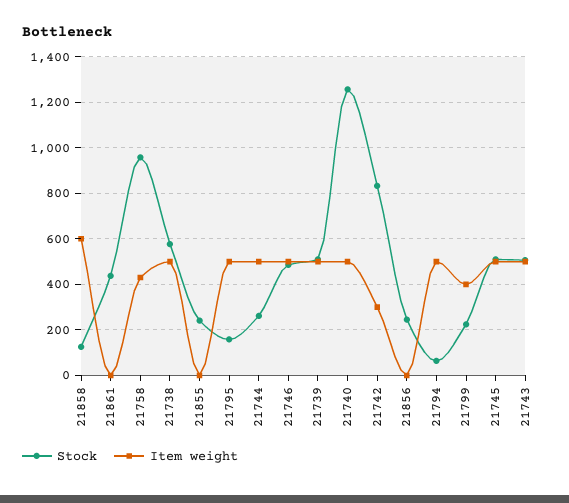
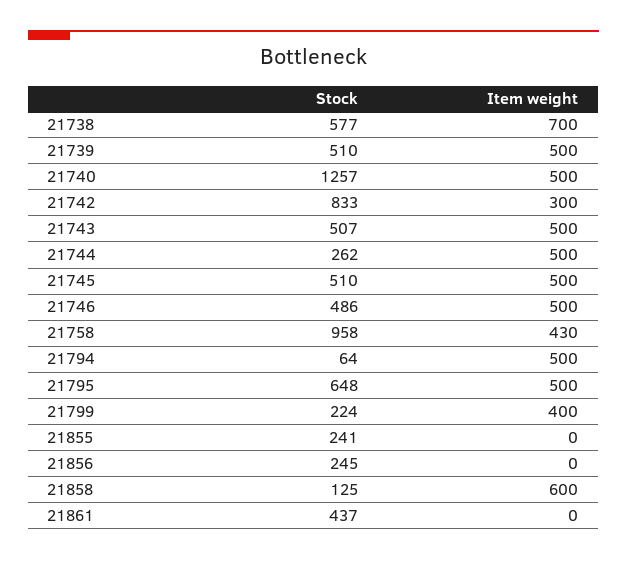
  {
    "Stock": {
      "21858": 125,
      "21861": 437,
      "21758": 958,
      "21738": 577,
      "21855": 241,
-     "21795": 150,
+     "21795": 648,
      "21744": 262,
      "21746": 486,
      "21739": 510,
      "21740": 1257,
      "21742": 833,
      "21856": 245,
      "21794": 64,
      "21799": 224,
      "21745": 510,
      "21743": 507
    },
    "Item weight": {
      "21858": 600,
      "21861": 0,
      "21758": 430,
-     "21738": 500,
+     "21738": 700,
      "21855": 0,
      "21795": 500,
      "21744": 500,
      "21746": 500,
      "21739": 500,
      "21740": 500,
      "21742": 300,
      "21856": 0,
      "21794": 500,
      "21799": 400,
      "21745": 500,
      "21743": 500
    }
  }

